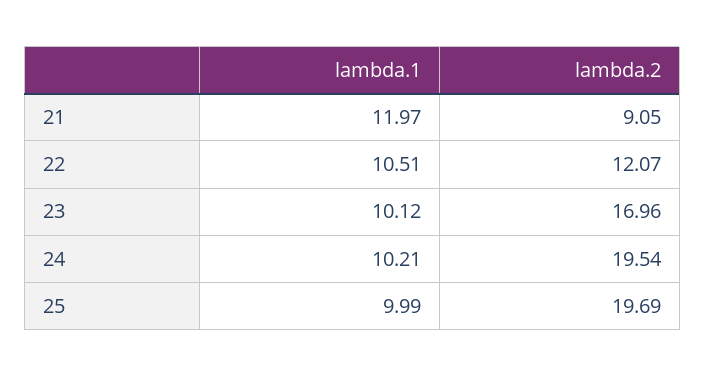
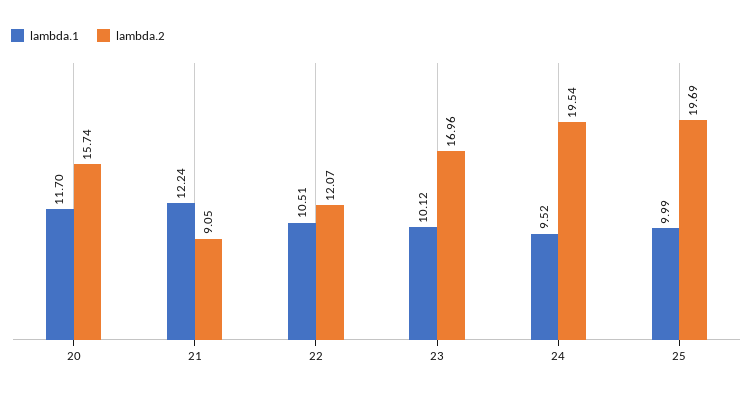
  {
    "lambda.1": {
-     "21": 11.97,
+     "21": 12.24,
      "22": 10.51,
      "23": 10.12,
-     "24": 10.21,
+     "24": 9.52,
-     "25": 9.99
+     "25": 9.99,
+     "20": 11.7
    },
    "lambda.2": {
      "21": 9.05,
      "22": 12.07,
      "23": 16.96,
      "24": 19.54,
-     "25": 19.69
+     "25": 19.69,
+     "20": 15.74
    }
  }

